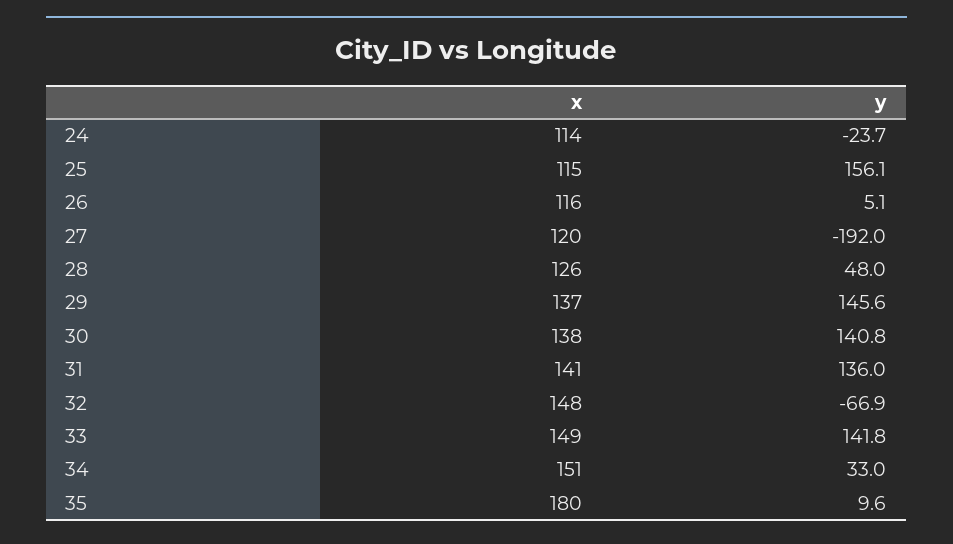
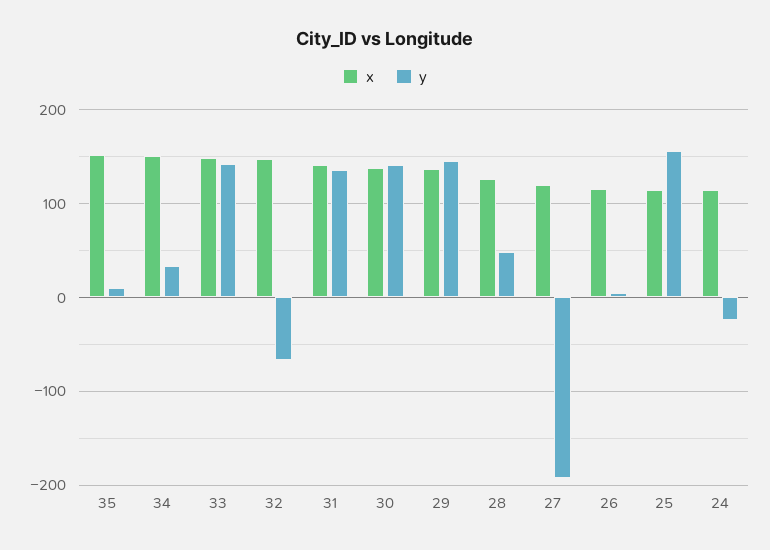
  {
    "x": {
      "24": 114,
      "25": 115,
      "26": 116,
      "27": 120,
      "28": 126,
      "29": 137,
      "30": 138,
      "31": 141,
      "32": 148,
      "33": 149,
      "34": 151,
-     "35": 180
+     "35": 150
    },
    "y": {
      "24": -23.7,
      "25": 156.1,
      "26": 5.1,
      "27": -192,
      "28": 48,
      "29": 145.6,
      "30": 140.8,
      "31": 136,
      "32": -66.9,
      "33": 141.8,
      "34": 33,
      "35": 9.6
    }
  }

